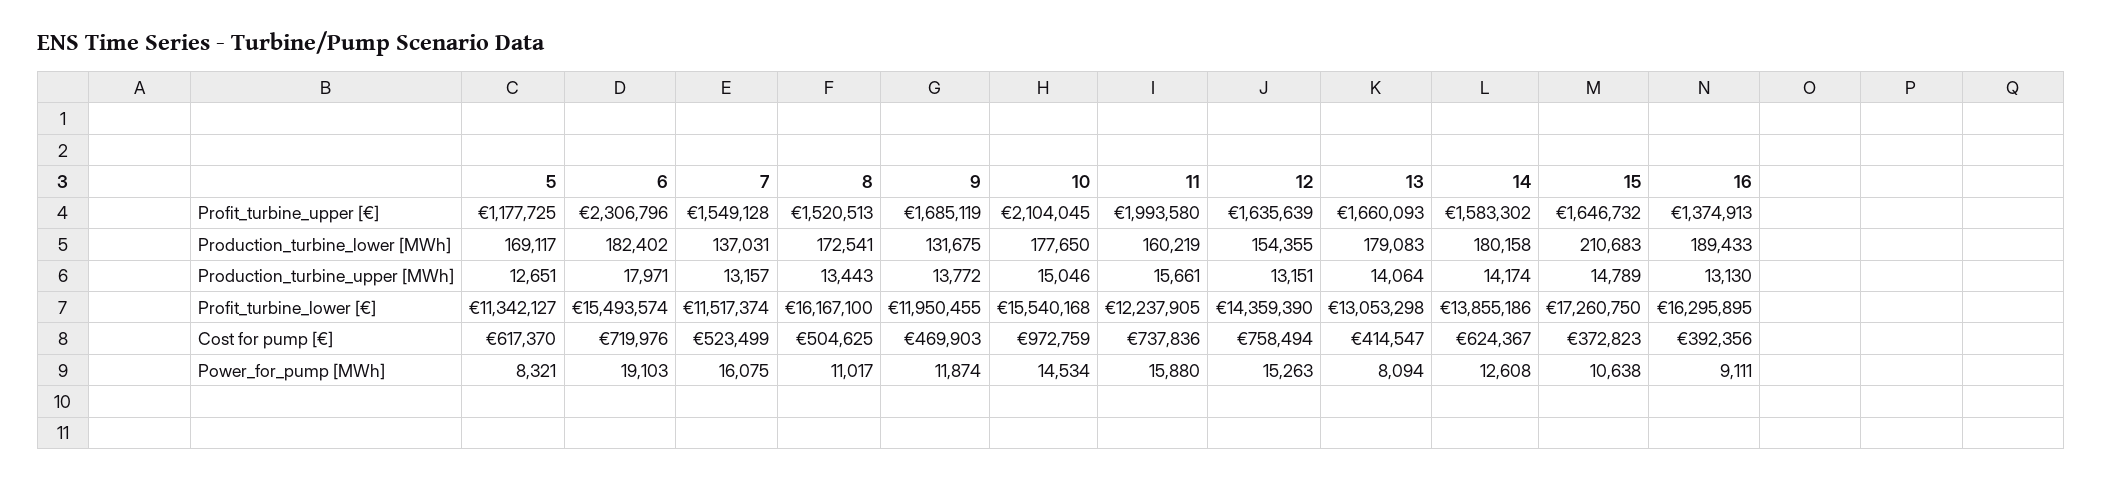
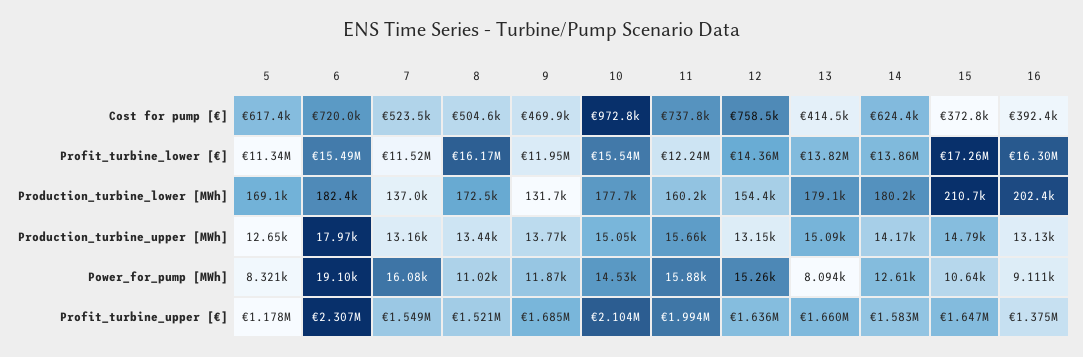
  {
    "5": {
      "Profit_turbine_upper [€]": 1177725,
      "Production_turbine_lower [MWh]": 169117,
      "Production_turbine_upper [MWh]": 12651,
      "Profit_turbine_lower [€]": 11342127,
      "Cost for pump [€]": 617370,
      "Power_for_pump [MWh]": 8321
    },
    "6": {
      "Profit_turbine_upper [€]": 2306796,
      "Production_turbine_lower [MWh]": 182402,
      "Production_turbine_upper [MWh]": 17971,
      "Profit_turbine_lower [€]": 15493574,
      "Cost for pump [€]": 719976,
      "Power_for_pump [MWh]": 19103
    },
    "7": {
      "Profit_turbine_upper [€]": 1549128,
      "Production_turbine_lower [MWh]": 137031,
      "Production_turbine_upper [MWh]": 13157,
      "Profit_turbine_lower [€]": 11517374,
      "Cost for pump [€]": 523499,
      "Power_for_pump [MWh]": 16075
    },
    "8": {
      "Profit_turbine_upper [€]": 1520513,
      "Production_turbine_lower [MWh]": 172541,
      "Production_turbine_upper [MWh]": 13443,
      "Profit_turbine_lower [€]": 16167100,
      "Cost for pump [€]": 504625,
      "Power_for_pump [MWh]": 11017
    },
    "9": {
      "Profit_turbine_upper [€]": 1685119,
      "Production_turbine_lower [MWh]": 131675,
      "Production_turbine_upper [MWh]": 13772,
      "Profit_turbine_lower [€]": 11950455,
      "Cost for pump [€]": 469903,
      "Power_for_pump [MWh]": 11874
    },
    "10": {
      "Profit_turbine_upper [€]": 2104045,
      "Production_turbine_lower [MWh]": 177650,
      "Production_turbine_upper [MWh]": 15046,
      "Profit_turbine_lower [€]": 15540168,
      "Cost for pump [€]": 972759,
      "Power_for_pump [MWh]": 14534
    },
    "11": {
      "Profit_turbine_upper [€]": 1993580,
      "Production_turbine_lower [MWh]": 160219,
      "Production_turbine_upper [MWh]": 15661,
      "Profit_turbine_lower [€]": 12237905,
      "Cost for pump [€]": 737836,
      "Power_for_pump [MWh]": 15880
    },
    "12": {
      "Profit_turbine_upper [€]": 1635639,
      "Production_turbine_lower [MWh]": 154355,
      "Production_turbine_upper [MWh]": 13151,
      "Profit_turbine_lower [€]": 14359390,
      "Cost for pump [€]": 758494,
      "Power_for_pump [MWh]": 15263
    },
    "13": {
      "Profit_turbine_upper [€]": 1660093,
      "Production_turbine_lower [MWh]": 179083,
-     "Production_turbine_upper [MWh]": 14064,
+     "Production_turbine_upper [MWh]": 15090,
-     "Profit_turbine_lower [€]": 13053298,
+     "Profit_turbine_lower [€]": 13820000,
      "Cost for pump [€]": 414547,
      "Power_for_pump [MWh]": 8094
    },
    "14": {
      "Profit_turbine_upper [€]": 1583302,
      "Production_turbine_lower [MWh]": 180158,
      "Production_turbine_upper [MWh]": 14174,
      "Profit_turbine_lower [€]": 13855186,
      "Cost for pump [€]": 624367,
      "Power_for_pump [MWh]": 12608
    },
    "15": {
      "Profit_turbine_upper [€]": 1646732,
      "Production_turbine_lower [MWh]": 210683,
      "Production_turbine_upper [MWh]": 14789,
      "Profit_turbine_lower [€]": 17260750,
      "Cost for pump [€]": 372823,
      "Power_for_pump [MWh]": 10638
    },
    "16": {
      "Profit_turbine_upper [€]": 1374913,
-     "Production_turbine_lower [MWh]": 189433,
+     "Production_turbine_lower [MWh]": 202400,
      "Production_turbine_upper [MWh]": 13130,
      "Profit_turbine_lower [€]": 16295895,
      "Cost for pump [€]": 392356,
      "Power_for_pump [MWh]": 9111
    }
  }

